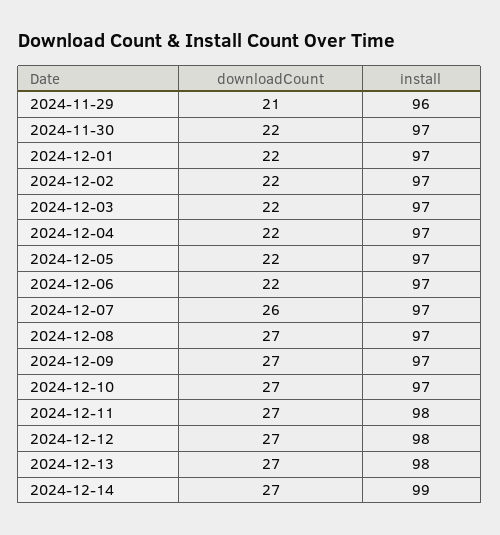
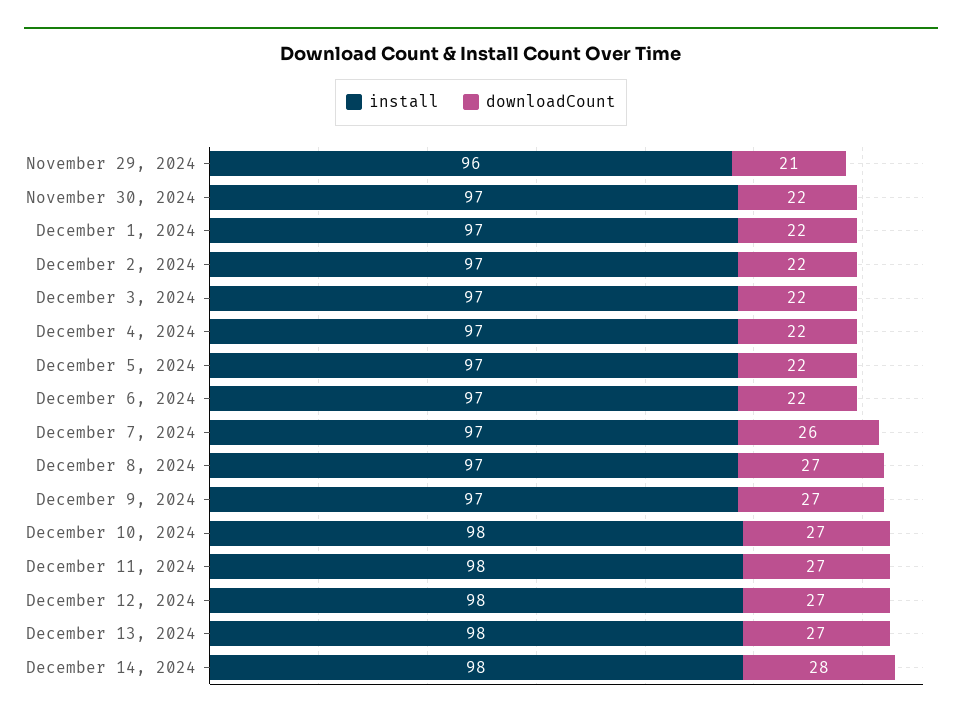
  {
    "downloadCount": {
      "2024-11-29": 21,
      "2024-11-30": 22,
      "2024-12-01": 22,
      "2024-12-02": 22,
      "2024-12-03": 22,
      "2024-12-04": 22,
      "2024-12-05": 22,
      "2024-12-06": 22,
      "2024-12-07": 26,
      "2024-12-08": 27,
      "2024-12-09": 27,
      "2024-12-10": 27,
      "2024-12-11": 27,
      "2024-12-12": 27,
      "2024-12-13": 27,
-     "2024-12-14": 27
+     "2024-12-14": 28
    },
    "install": {
      "2024-11-29": 96,
      "2024-11-30": 97,
      "2024-12-01": 97,
      "2024-12-02": 97,
      "2024-12-03": 97,
      "2024-12-04": 97,
      "2024-12-05": 97,
      "2024-12-06": 97,
      "2024-12-07": 97,
      "2024-12-08": 97,
      "2024-12-09": 97,
-     "2024-12-10": 97,
+     "2024-12-10": 98,
      "2024-12-11": 98,
      "2024-12-12": 98,
      "2024-12-13": 98,
-     "2024-12-14": 99
+     "2024-12-14": 98
    }
  }

